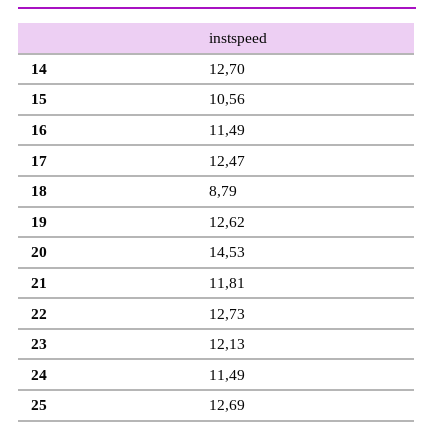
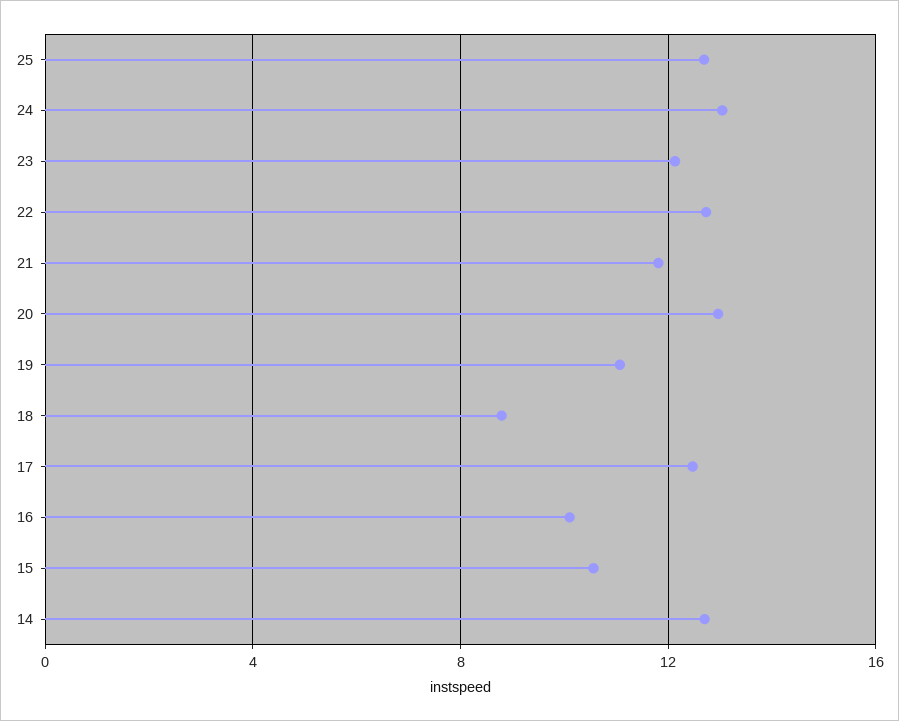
  {
    "14": 12.7,
    "15": 10.56,
-   "16": 11.49,
+   "16": 10,
    "17": 12.47,
    "18": 8.79,
-   "19": 12.62,
+   "19": 11,
-   "20": 14.53,
+   "20": 13,
    "21": 11.81,
    "22": 12.73,
    "23": 12.13,
-   "24": 11.49,
+   "24": 13,
    "25": 12.69
  }

